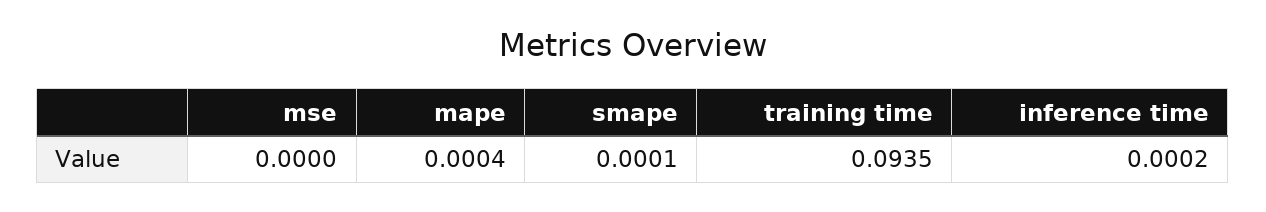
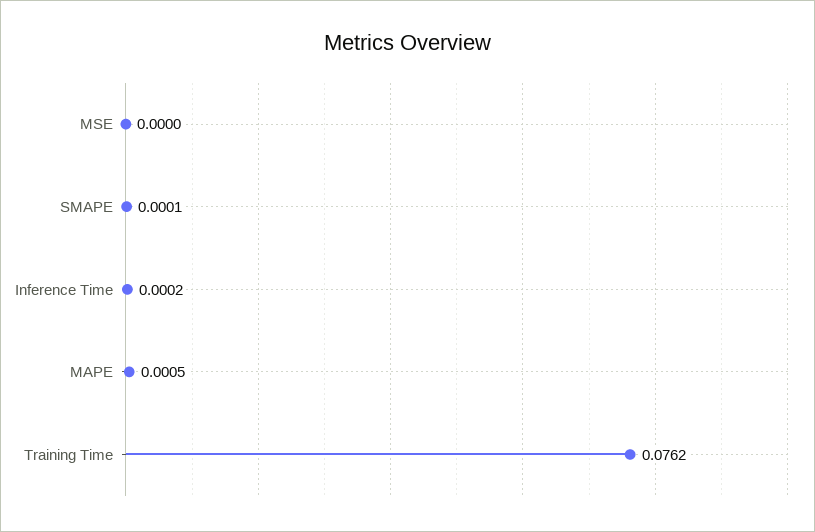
  {
    "mse": 0,
-   "mape": 0.0004,
+   "mape": 0.0005,
    "smape": 0.0001,
-   "training time": 0.0935,
+   "training time": 0.0762,
    "inference time": 0.0002
  }

